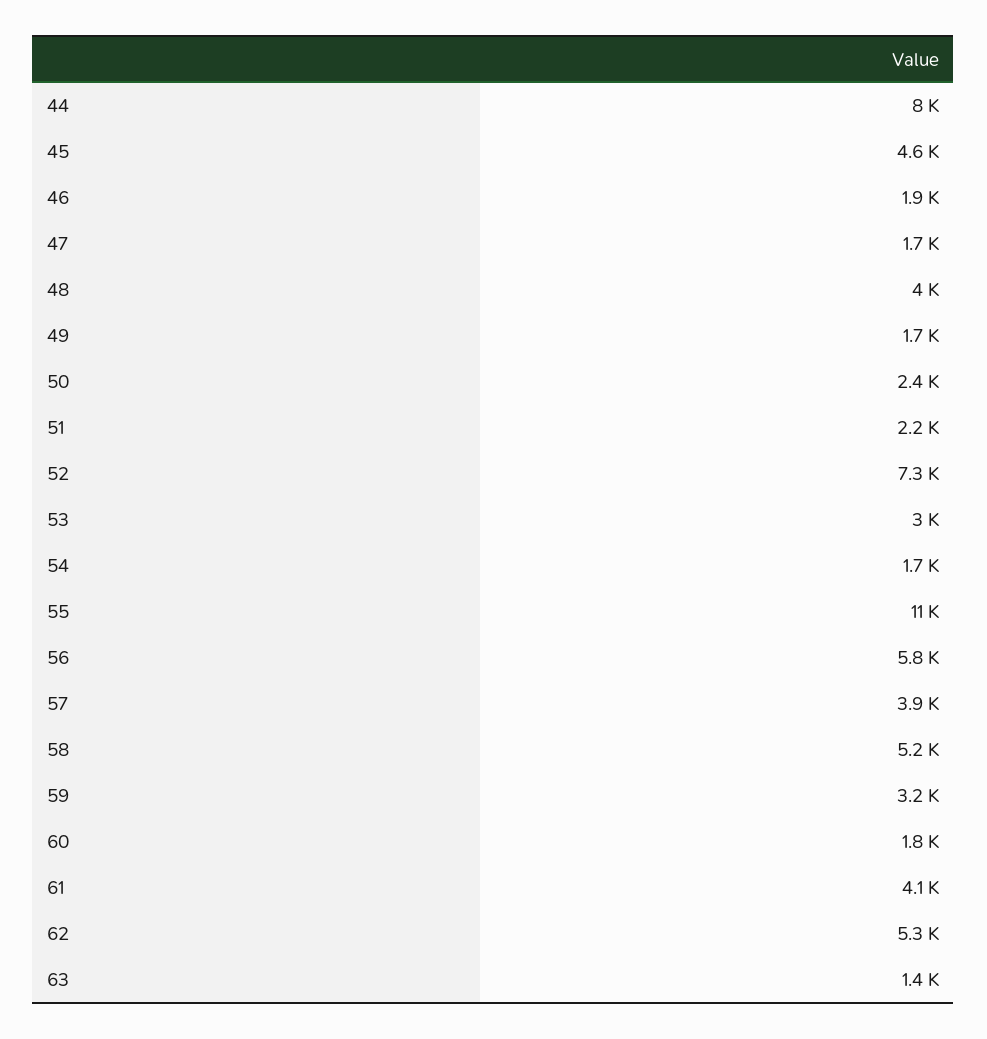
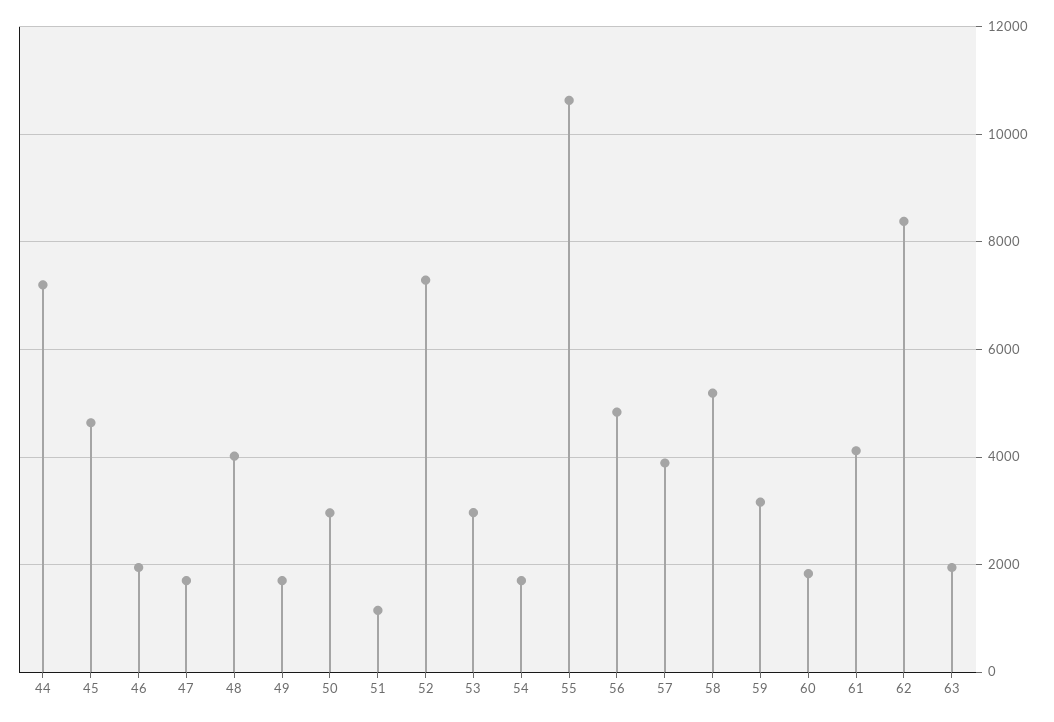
  {
-   "44": 8000,
+   "44": 7200,
    "45": 4600,
    "46": 1900,
    "47": 1700,
    "48": 4000,
    "49": 1700,
-   "50": 2400,
+   "50": 3000,
-   "51": 2200,
+   "51": 1200,
    "52": 7300,
    "53": 3000,
    "54": 1700,
    "55": 11000,
-   "56": 5800,
+   "56": 4800,
    "57": 3900,
    "58": 5200,
    "59": 3200,
    "60": 1800,
    "61": 4100,
-   "62": 5300,
+   "62": 8400,
-   "63": 1400
+   "63": 2000
  }

